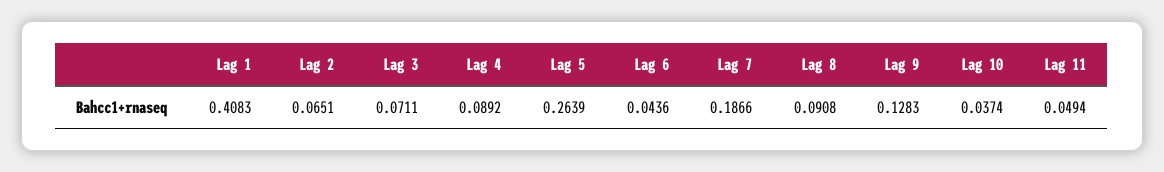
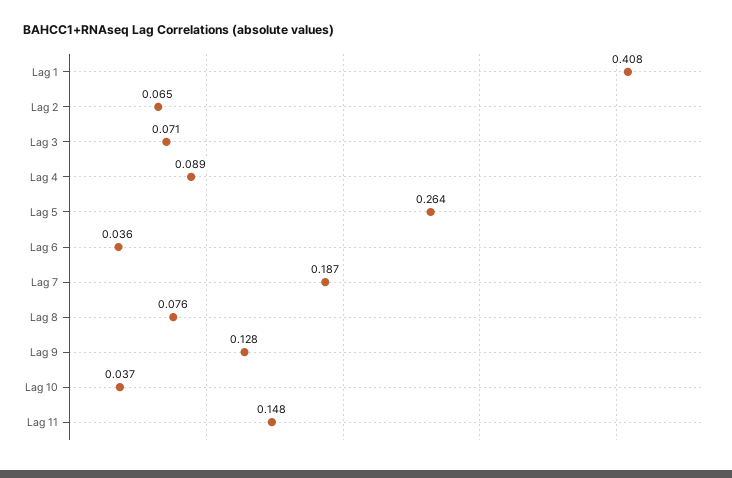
  {
    "Lag 1": 0.4083,
    "Lag 2": 0.0651,
    "Lag 3": 0.0711,
    "Lag 4": 0.0892,
    "Lag 5": 0.2639,
-   "Lag 6": 0.0436,
+   "Lag 6": 0.036,
    "Lag 7": 0.1866,
-   "Lag 8": 0.0908,
+   "Lag 8": 0.076,
    "Lag 9": 0.1283,
    "Lag 10": 0.0374,
-   "Lag 11": 0.0494
+   "Lag 11": 0.148
  }

